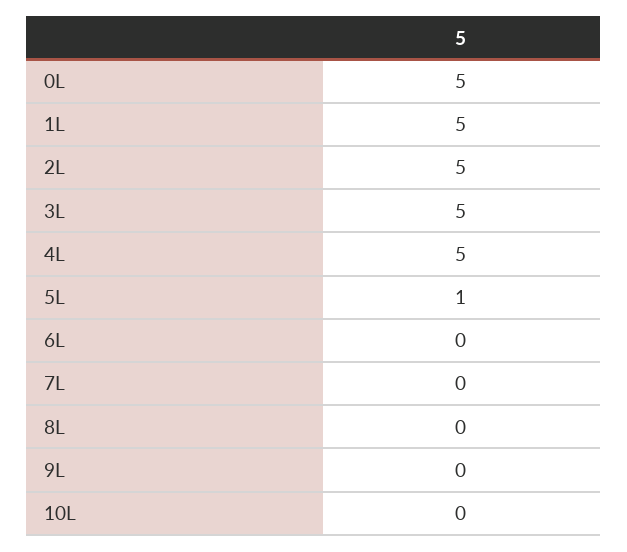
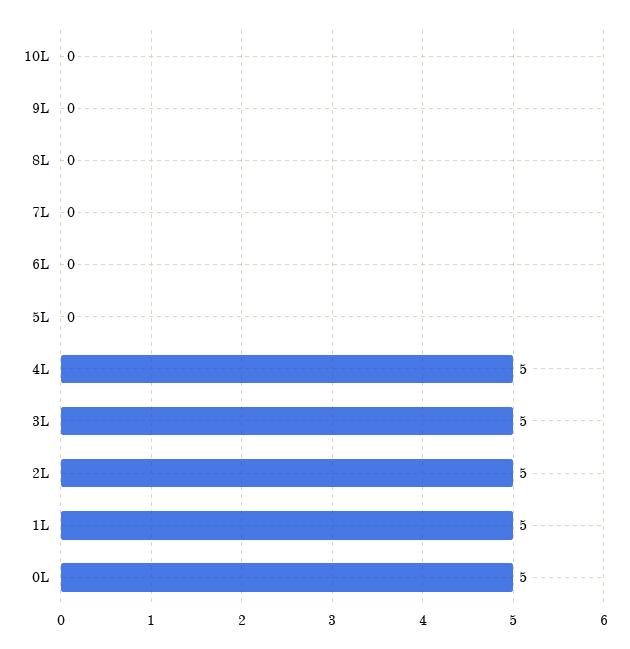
  {
    "0L": 5,
    "1L": 5,
    "2L": 5,
    "3L": 5,
    "4L": 5,
-   "5L": 1,
+   "5L": 0,
    "6L": 0,
    "7L": 0,
    "8L": 0,
    "9L": 0,
    "10L": 0
  }

